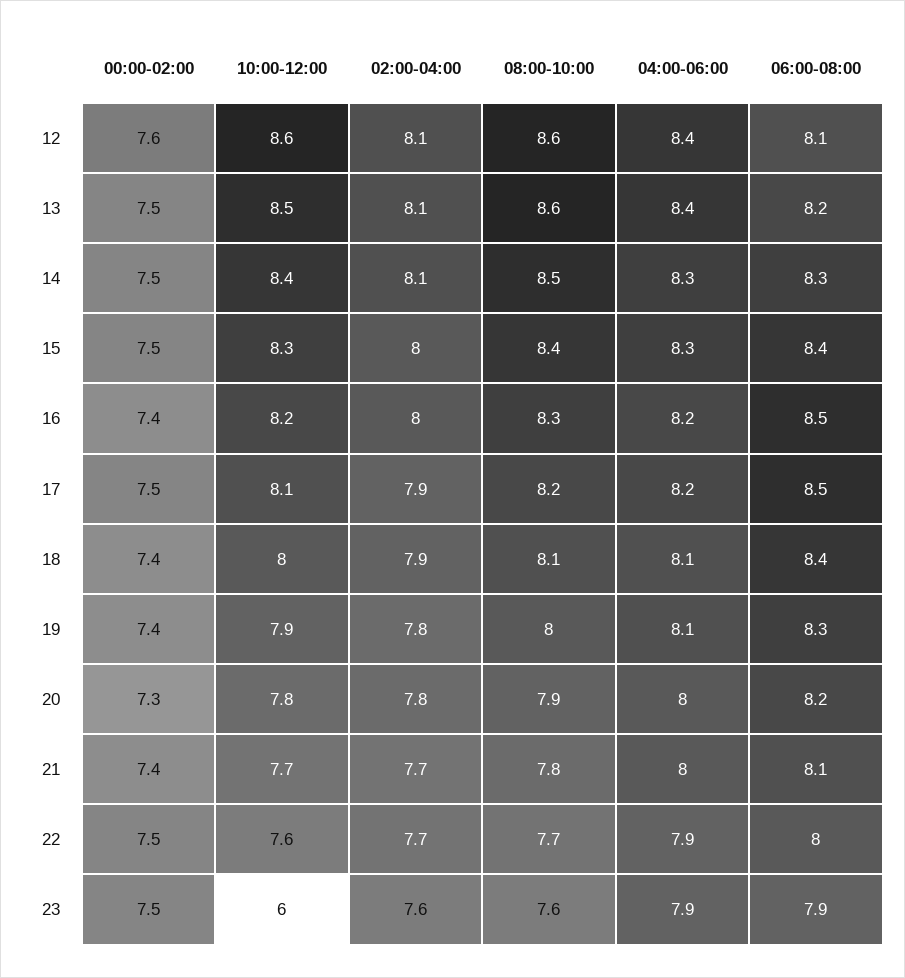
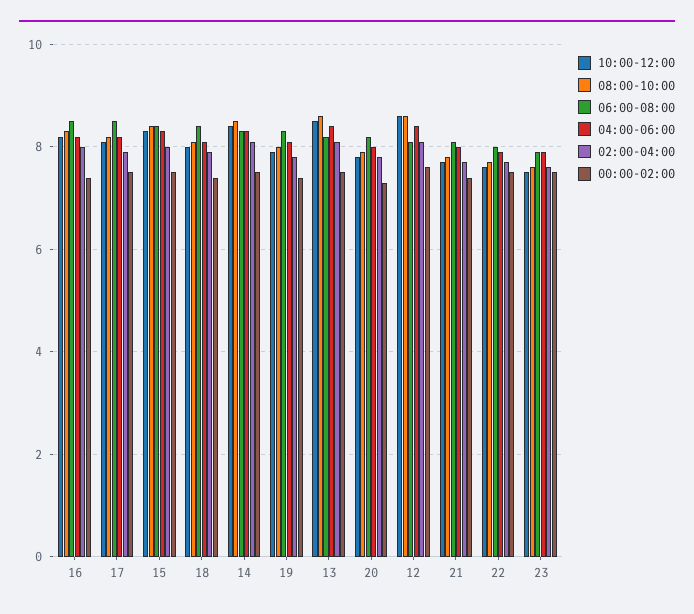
  {
    "00:00-02:00": {
      "12": 7.6,
      "13": 7.5,
      "14": 7.5,
      "15": 7.5,
      "16": 7.4,
      "17": 7.5,
      "18": 7.4,
      "19": 7.4,
      "20": 7.3,
      "21": 7.4,
      "22": 7.5,
      "23": 7.5
    },
    "10:00-12:00": {
      "12": 8.6,
      "13": 8.5,
      "14": 8.4,
      "15": 8.3,
      "16": 8.2,
      "17": 8.1,
      "18": 8,
      "19": 7.9,
      "20": 7.8,
      "21": 7.7,
      "22": 7.6,
-     "23": 6
+     "23": 7.5
    },
    "02:00-04:00": {
      "12": 8.1,
      "13": 8.1,
      "14": 8.1,
      "15": 8,
      "16": 8,
      "17": 7.9,
      "18": 7.9,
      "19": 7.8,
      "20": 7.8,
      "21": 7.7,
      "22": 7.7,
      "23": 7.6
    },
    "08:00-10:00": {
      "12": 8.6,
      "13": 8.6,
      "14": 8.5,
      "15": 8.4,
      "16": 8.3,
      "17": 8.2,
      "18": 8.1,
      "19": 8,
      "20": 7.9,
      "21": 7.8,
      "22": 7.7,
      "23": 7.6
    },
    "04:00-06:00": {
      "12": 8.4,
      "13": 8.4,
      "14": 8.3,
      "15": 8.3,
      "16": 8.2,
      "17": 8.2,
      "18": 8.1,
      "19": 8.1,
      "20": 8,
      "21": 8,
      "22": 7.9,
      "23": 7.9
    },
    "06:00-08:00": {
      "12": 8.1,
      "13": 8.2,
      "14": 8.3,
      "15": 8.4,
      "16": 8.5,
      "17": 8.5,
      "18": 8.4,
      "19": 8.3,
      "20": 8.2,
      "21": 8.1,
      "22": 8,
      "23": 7.9
    }
  }

